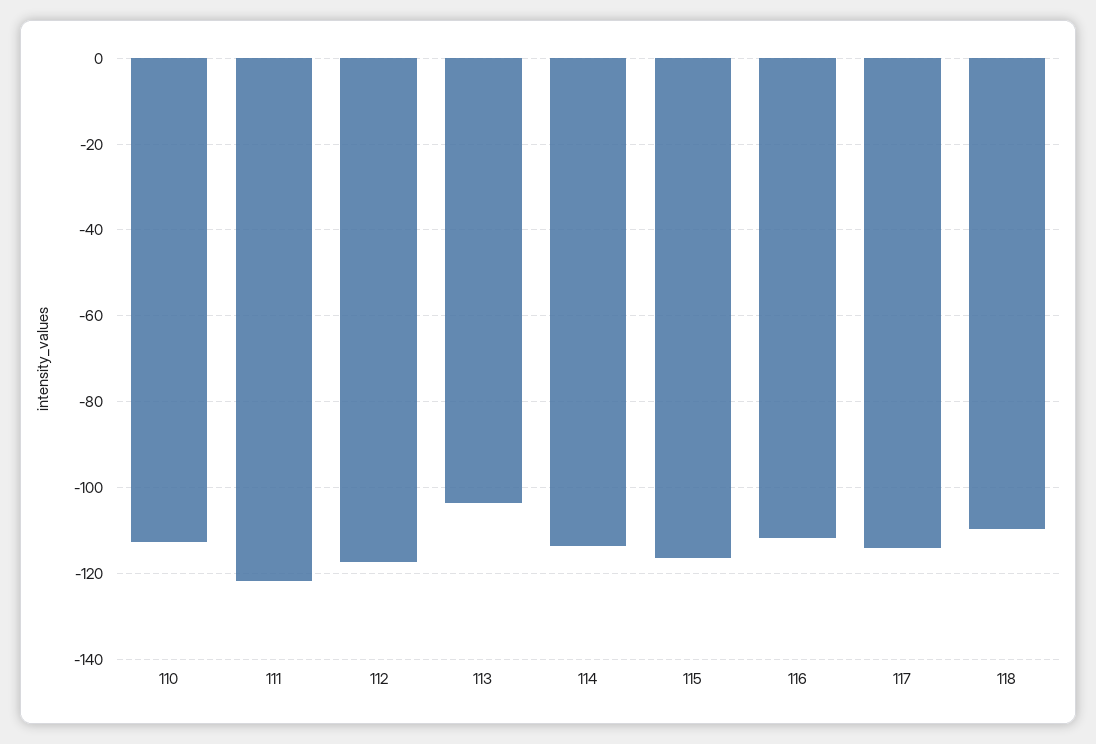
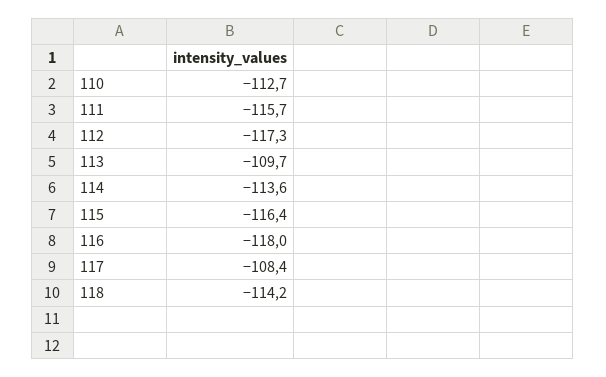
  {
    "110": -112.7,
-   "111": -122,
+   "111": -115.7,
    "112": -117.3,
-   "113": -104,
+   "113": -109.7,
    "114": -113.6,
    "115": -116.4,
-   "116": -112,
+   "116": -118,
-   "117": -114,
+   "117": -108.4,
-   "118": -110
+   "118": -114.2
  }

